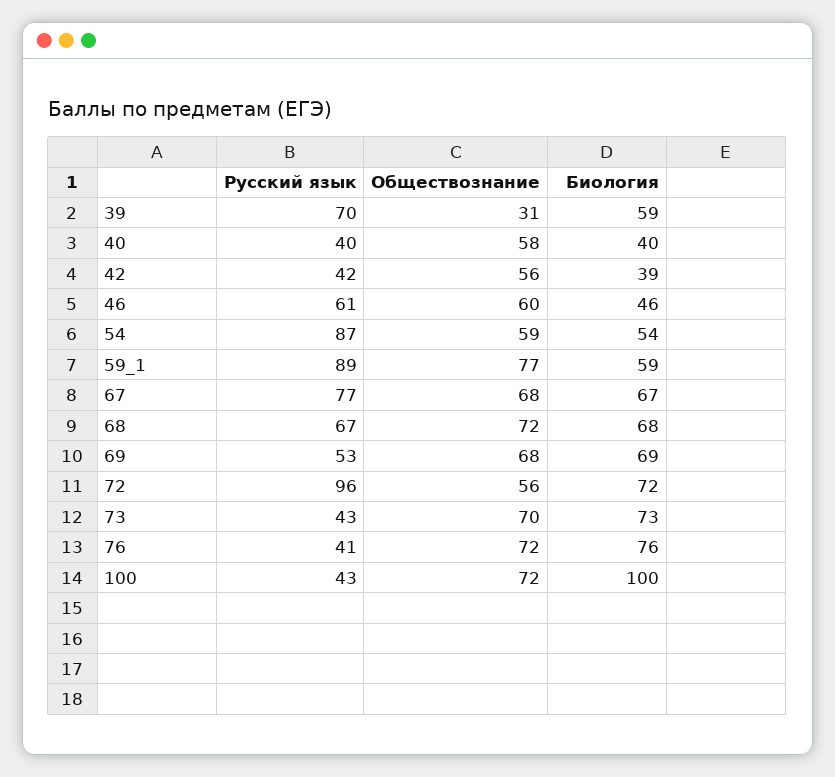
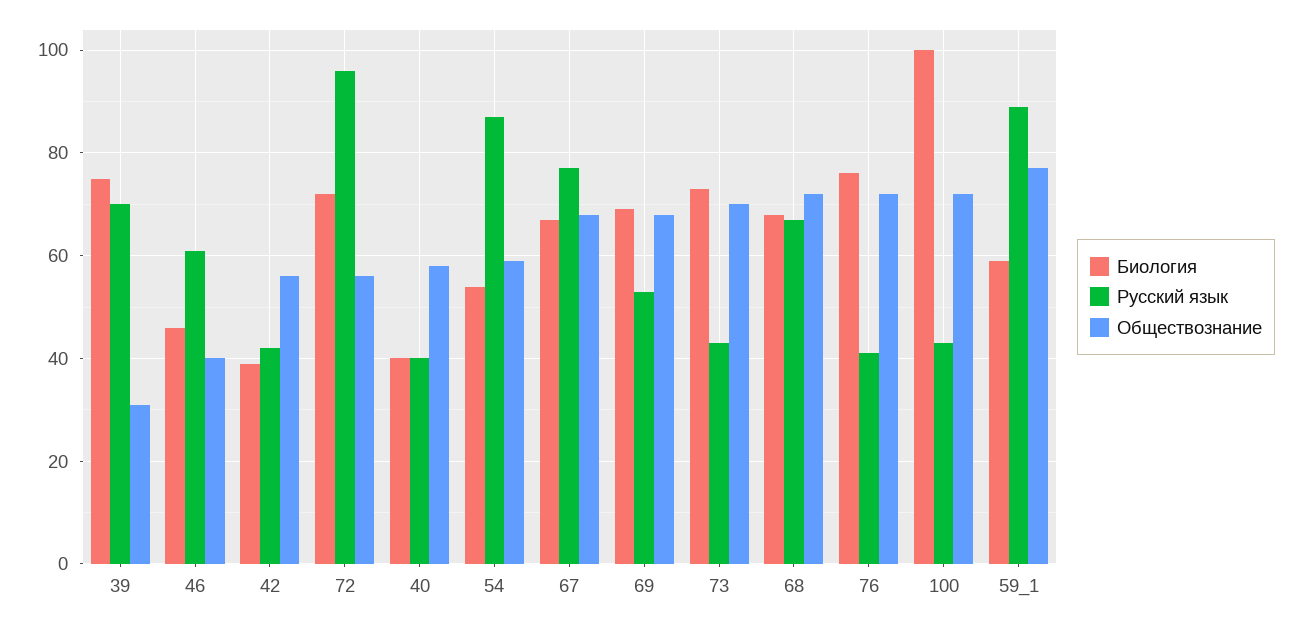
  {
    "Русский язык": {
      "39": 70,
      "40": 40,
      "42": 42,
      "46": 61,
      "54": 87,
      "59_1": 89,
      "67": 77,
      "68": 67,
      "69": 53,
      "72": 96,
      "73": 43,
      "76": 41,
      "100": 43
    },
    "Обществознание": {
      "39": 31,
      "40": 58,
      "42": 56,
-     "46": 60,
+     "46": 40,
      "54": 59,
      "59_1": 77,
      "67": 68,
      "68": 72,
      "69": 68,
      "72": 56,
      "73": 70,
      "76": 72,
      "100": 72
    },
    "Биология": {
-     "39": 59,
+     "39": 75,
      "40": 40,
      "42": 39,
      "46": 46,
      "54": 54,
      "59_1": 59,
      "67": 67,
      "68": 68,
      "69": 69,
      "72": 72,
      "73": 73,
      "76": 76,
      "100": 100
    }
  }

